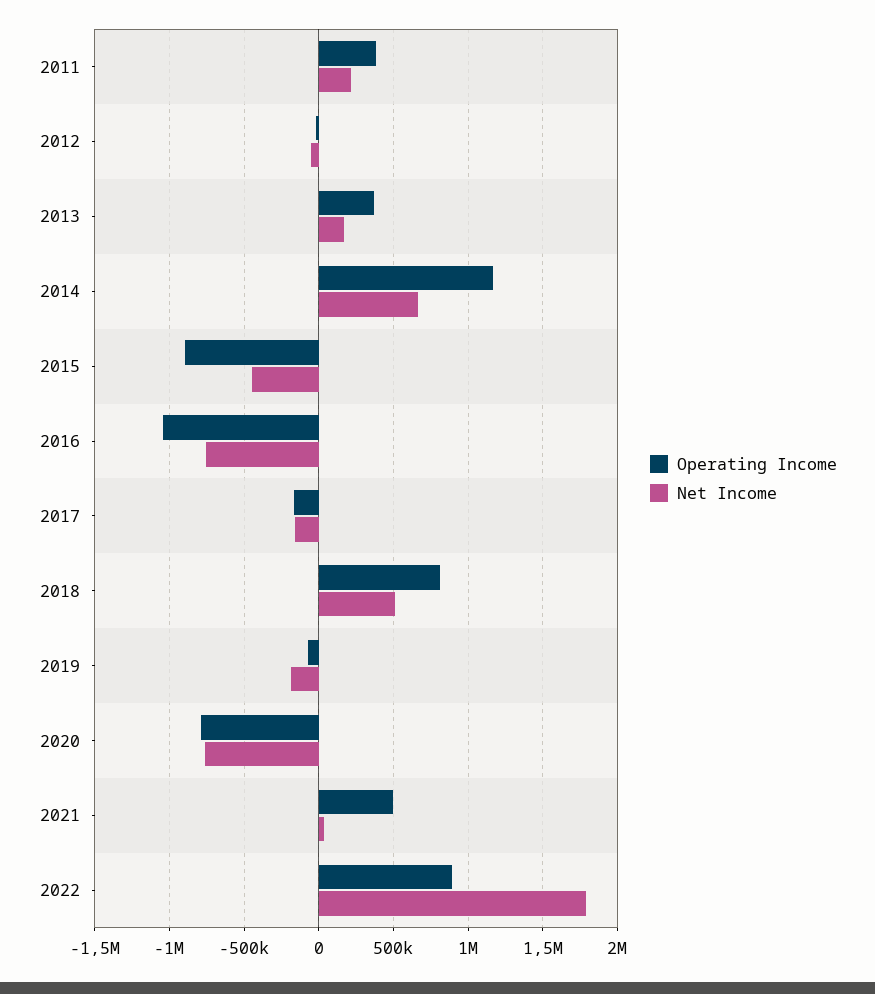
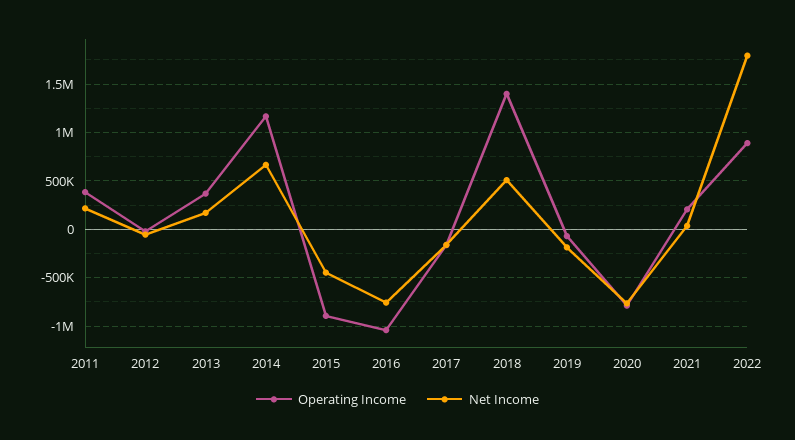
  {
    "Operating Income": {
      "2011": 400000,
      "2012": 0,
      "2013": 350000,
      "2014": 1150000,
      "2015": -900000,
      "2016": -1050000,
      "2017": -150000,
-     "2018": 800000,
+     "2018": 1400000,
      "2019": -50000,
      "2020": -800000,
-     "2021": 500000,
+     "2021": 200000,
      "2022": 900000
    },
    "Net Income": {
      "2011": 200000,
      "2012": -50000,
      "2013": 150000,
      "2014": 650000,
      "2015": -450000,
      "2016": -750000,
      "2017": -150000,
      "2018": 500000,
      "2019": -200000,
      "2020": -750000,
      "2021": 50000,
      "2022": 1800000
    }
  }

